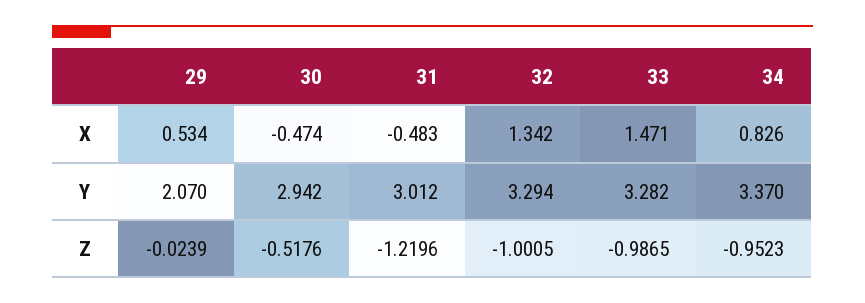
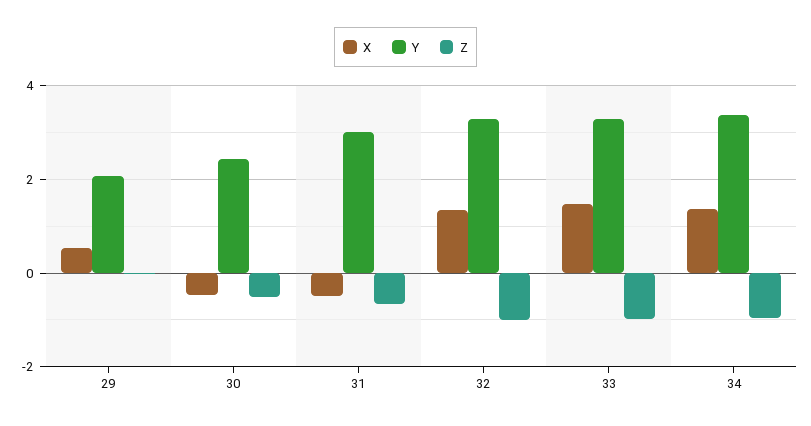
  {
    "X": {
      "29": 0.534,
      "30": -0.474,
      "31": -0.483,
      "32": 1.342,
      "33": 1.471,
-     "34": 0.826
+     "34": 1.4
    },
    "Y": {
      "29": 2.07,
-     "30": 2.942,
+     "30": 2.4,
      "31": 3.012,
      "32": 3.294,
      "33": 3.282,
      "34": 3.37
    },
    "Z": {
      "29": -0.0239,
      "30": -0.5176,
-     "31": -1.2196,
+     "31": -0.6,
      "32": -1.0005,
      "33": -0.9865,
      "34": -0.9523
    }
  }

